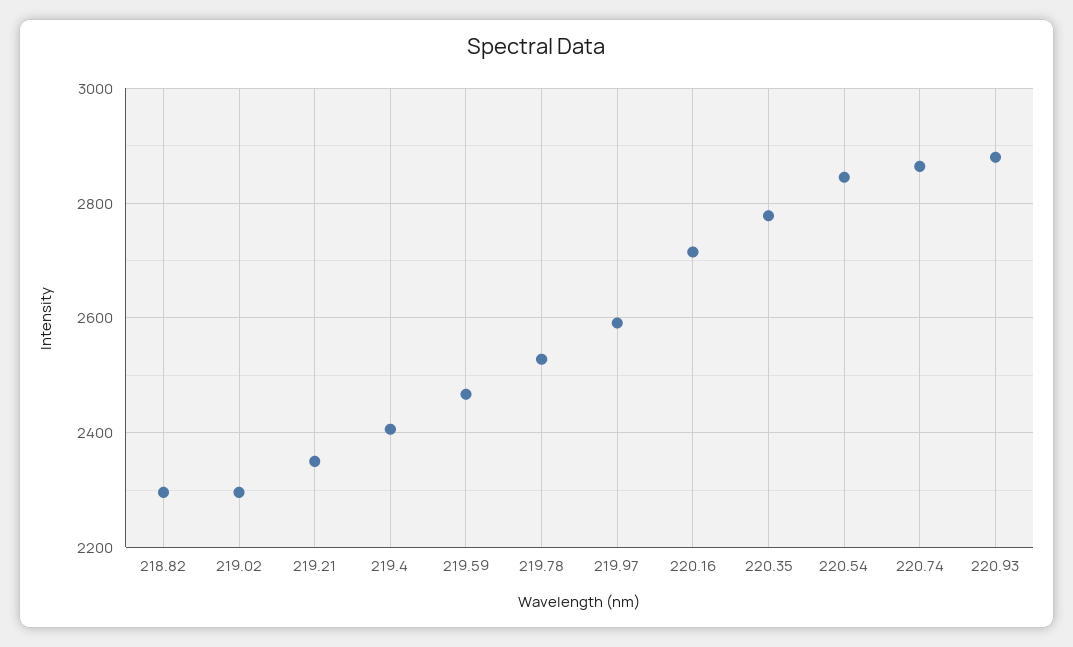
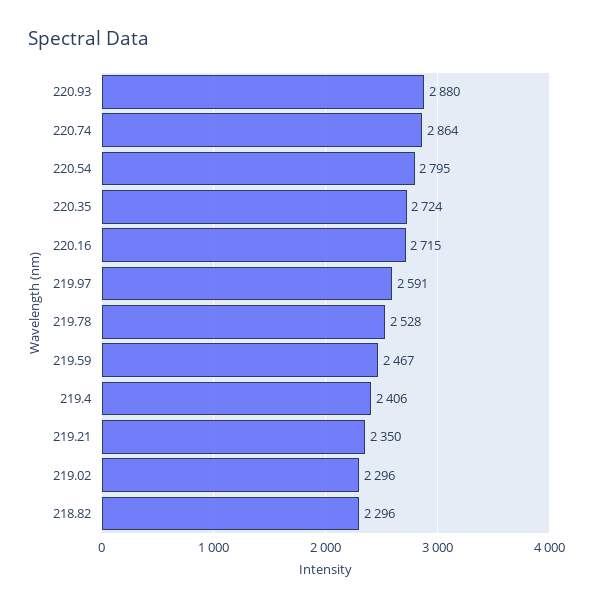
  {
    "218.82": 2296,
    "219.02": 2296,
    "219.21": 2350,
    "219.4": 2406,
    "219.59": 2467,
    "219.78": 2528,
    "219.97": 2591,
    "220.16": 2715,
-   "220.35": 2780,
+   "220.35": 2724,
-   "220.54": 2840,
+   "220.54": 2795,
    "220.74": 2864,
    "220.93": 2880
  }

